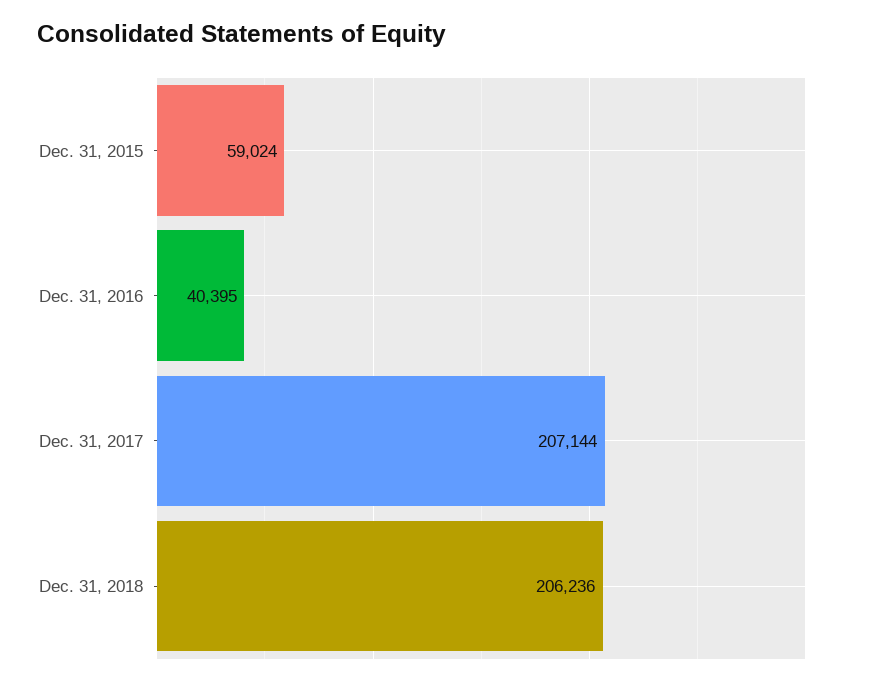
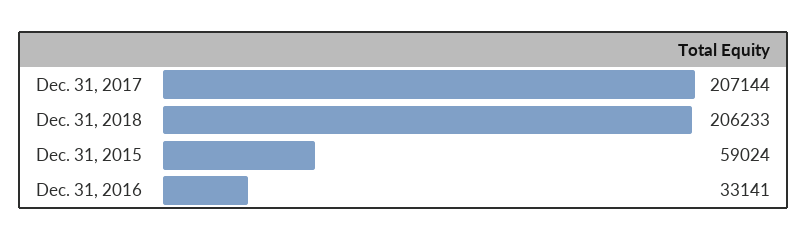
  {
    "Dec. 31, 2015": 59024,
-   "Dec. 31, 2016": 40395,
+   "Dec. 31, 2016": 33141,
    "Dec. 31, 2017": 207144,
-   "Dec. 31, 2018": 206236
+   "Dec. 31, 2018": 206233
  }

